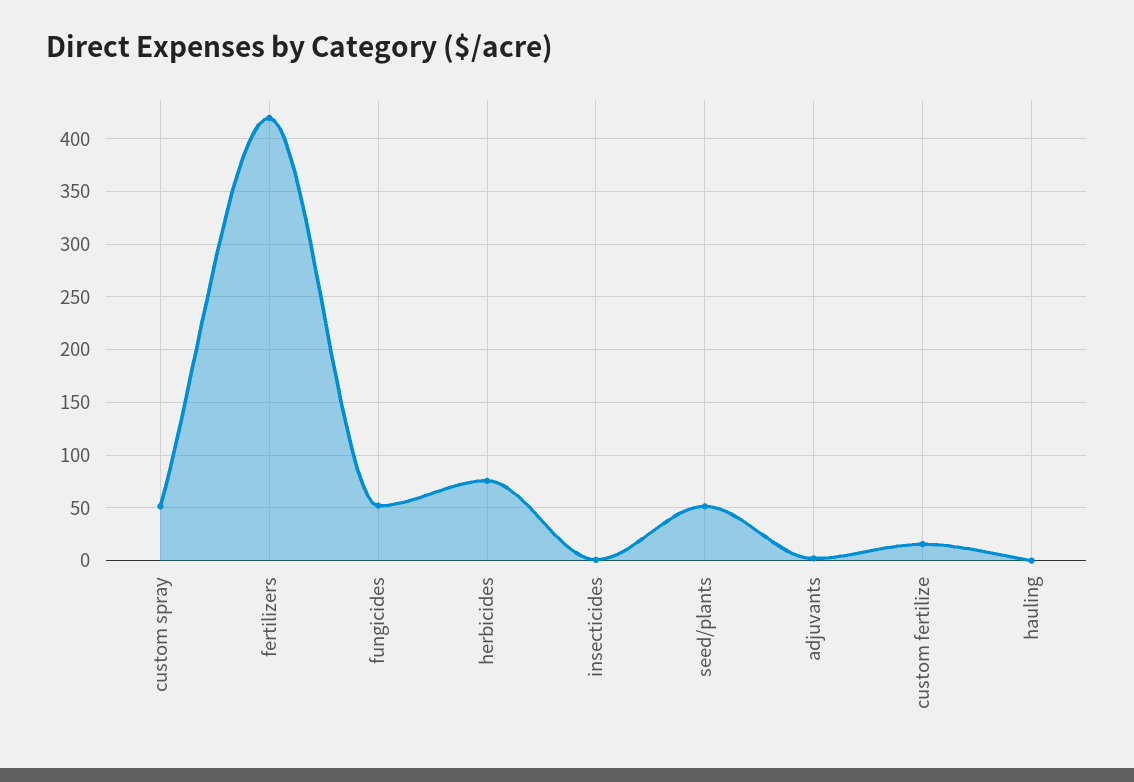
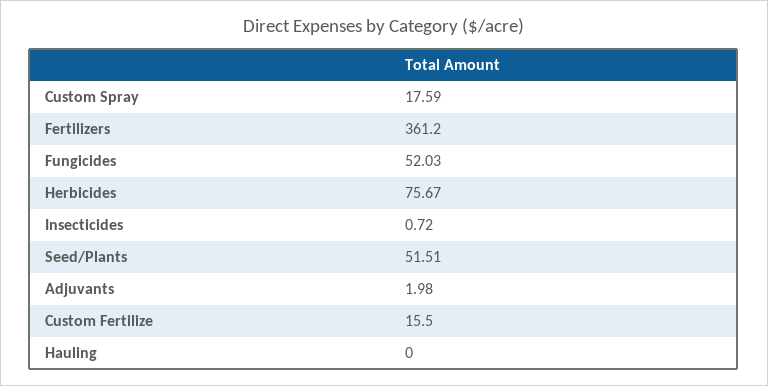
  {
-   "custom spray": 50,
+   "custom spray": 17.59,
-   "fertilizers": 420,
+   "fertilizers": 361.2,
    "fungicides": 52.03,
    "herbicides": 75.67,
    "insecticides": 0.72,
    "seed/plants": 51.51,
    "adjuvants": 1.98,
    "custom fertilize": 15.5,
    "hauling": 0
  }

